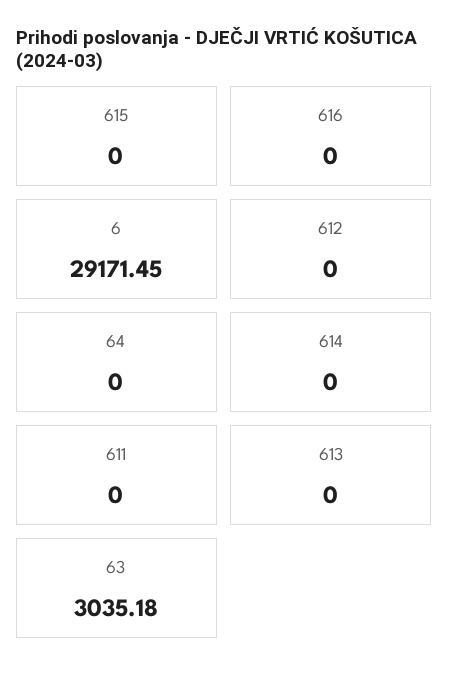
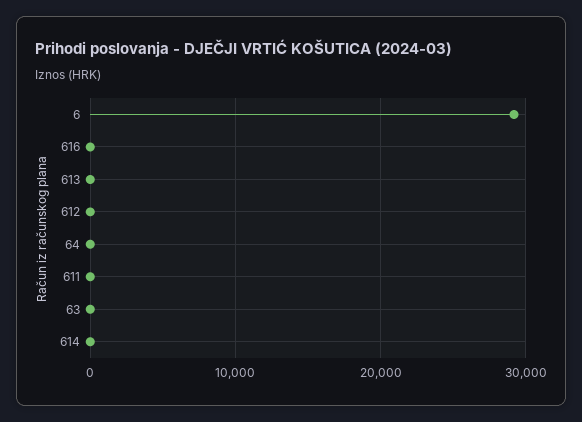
  {
-   "615": 0,
    "616": 0,
    "6": 29171.45,
    "612": 0,
    "64": 0,
    "614": 0,
    "611": 0,
    "613": 0,
-   "63": 3035.18
+   "63": 0
  }

